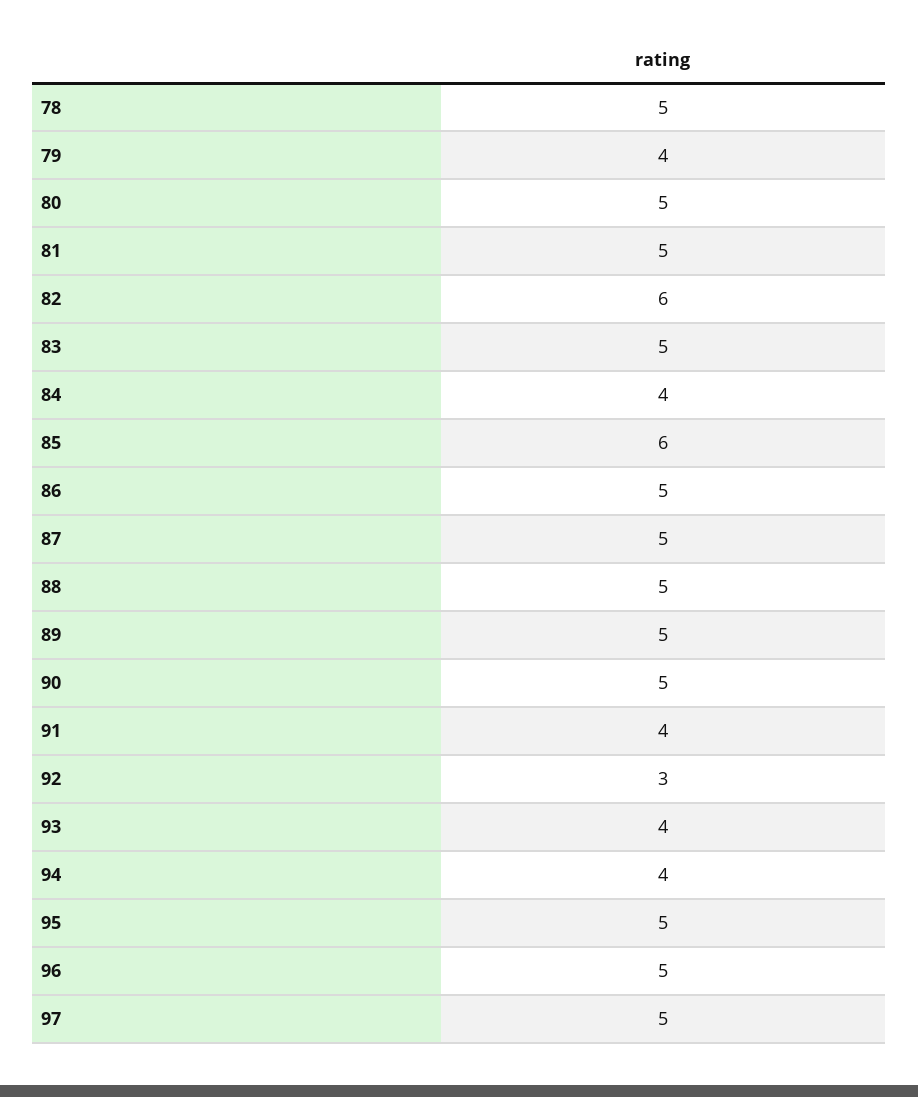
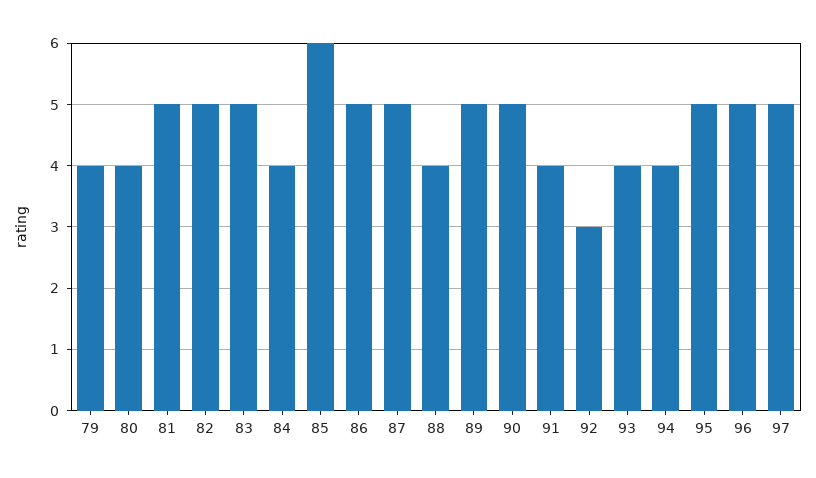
  {
-   "78": 5,
    "79": 4,
-   "80": 5,
+   "80": 4,
    "81": 5,
-   "82": 6,
+   "82": 5,
    "83": 5,
    "84": 4,
    "85": 6,
    "86": 5,
    "87": 5,
-   "88": 5,
+   "88": 4,
    "89": 5,
    "90": 5,
    "91": 4,
    "92": 3,
    "93": 4,
    "94": 4,
    "95": 5,
    "96": 5,
    "97": 5
  }

